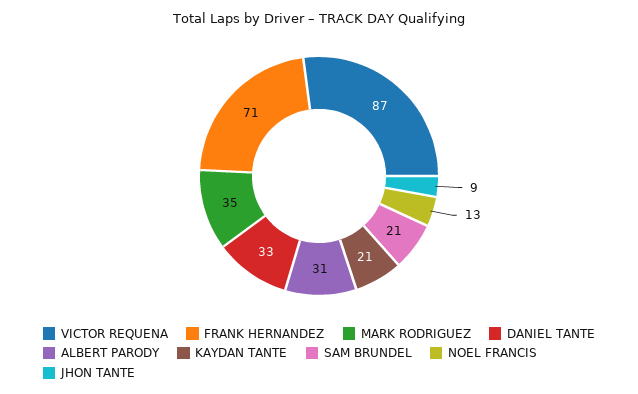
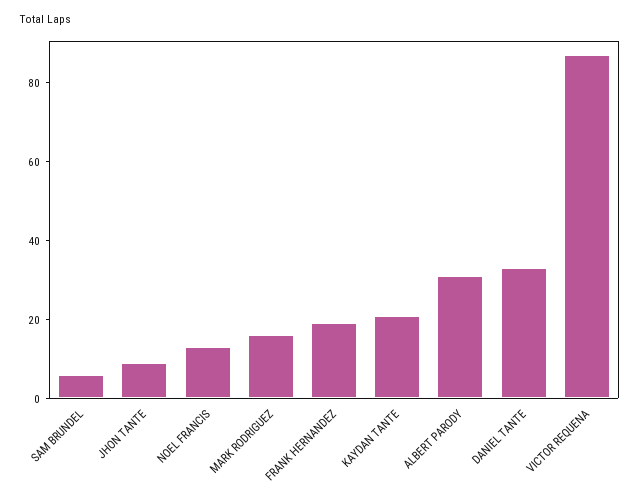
  {
    "VICTOR REQUENA": 87,
-   "FRANK HERNANDEZ": 71,
+   "FRANK HERNANDEZ": 20,
-   "MARK RODRIGUEZ": 35,
+   "MARK RODRIGUEZ": 15,
    "DANIEL TANTE": 33,
    "ALBERT PARODY": 31,
    "KAYDAN TANTE": 21,
-   "SAM BRUNDEL": 21,
+   "SAM BRUNDEL": 5,
    "NOEL FRANCIS": 13,
    "JHON TANTE": 9
  }

